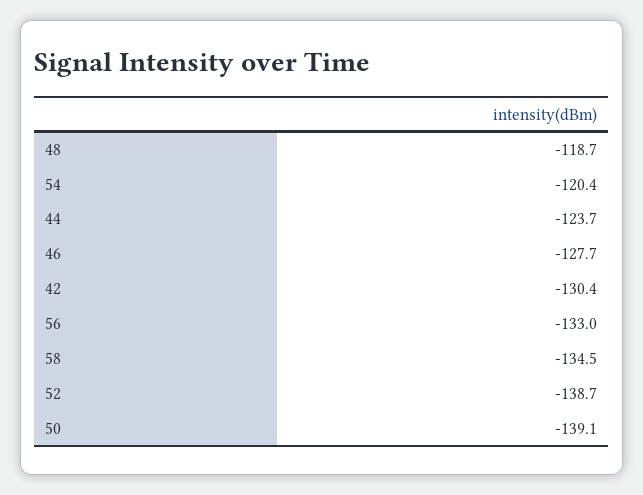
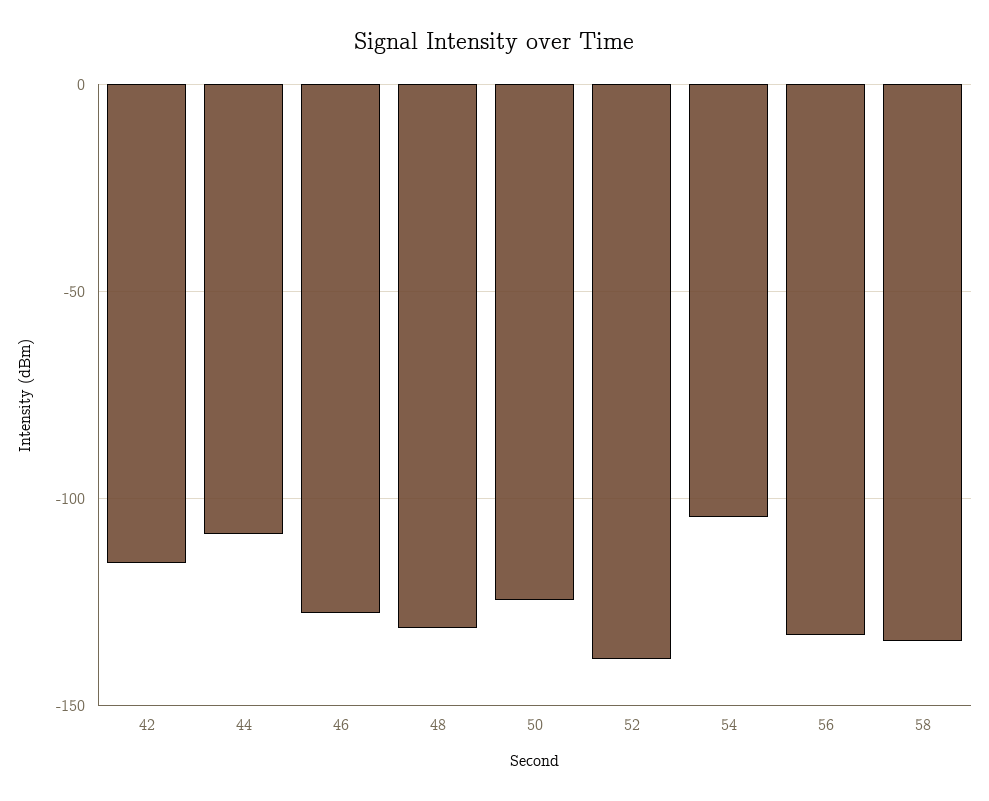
  {
-   "48": -118.7,
+   "48": -130,
-   "54": -120.4,
+   "54": -105,
-   "44": -123.7,
+   "44": -110,
    "46": -127.7,
-   "42": -130.4,
+   "42": -115,
    "56": -133,
    "58": -134.5,
    "52": -138.7,
-   "50": -139.1
+   "50": -125
  }

